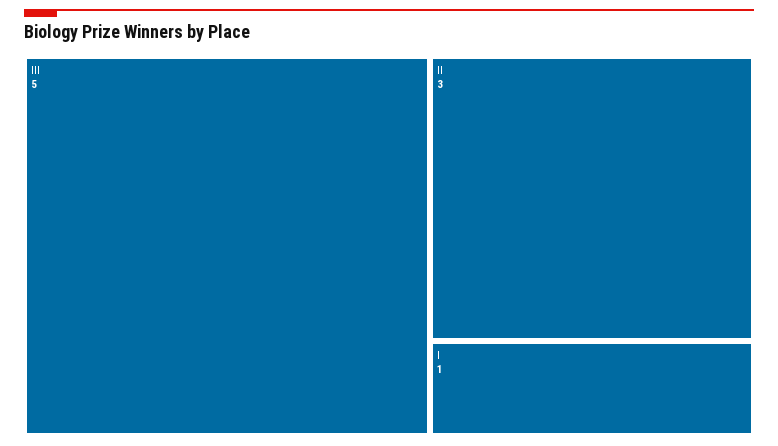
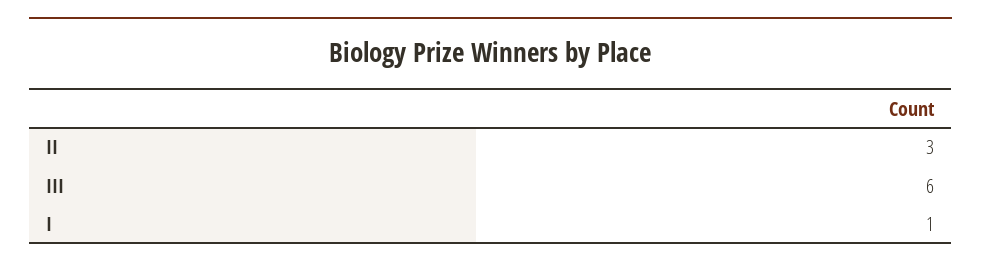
  {
-   "III": 5,
+   "III": 6,
    "II": 3,
    "I": 1
  }

